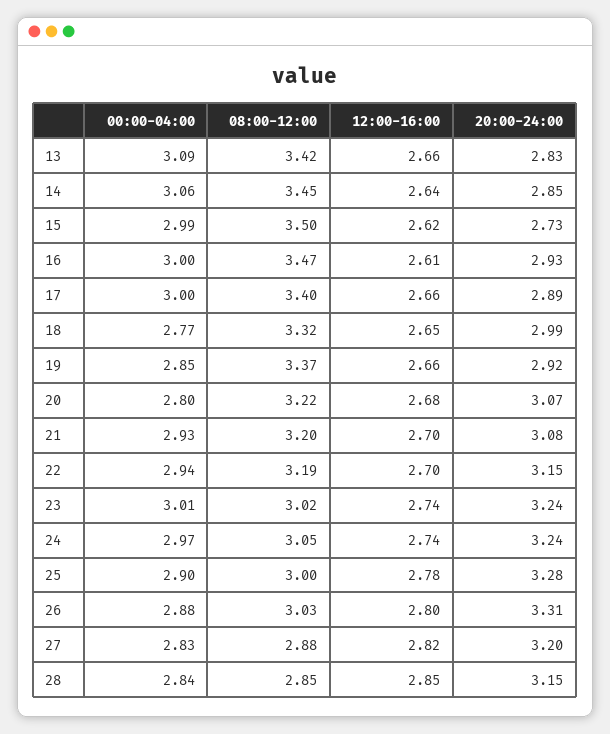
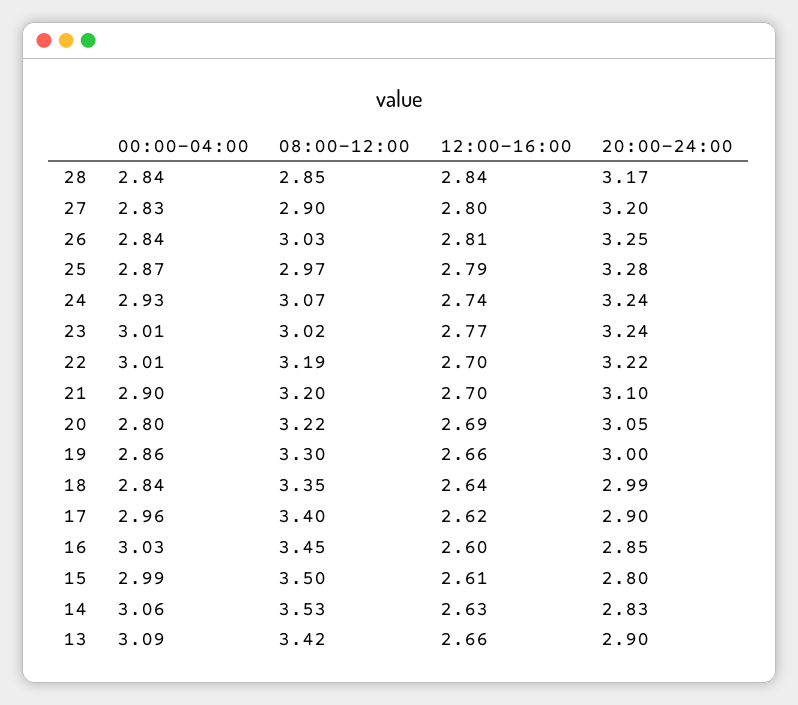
  {
    "00:00-04:00": {
      "13": 3.09,
      "14": 3.06,
      "15": 2.99,
-     "16": 3,
+     "16": 3.03,
-     "17": 3,
+     "17": 2.96,
-     "18": 2.77,
+     "18": 2.84,
-     "19": 2.85,
+     "19": 2.86,
      "20": 2.8,
-     "21": 2.93,
+     "21": 2.9,
-     "22": 2.94,
+     "22": 3.01,
      "23": 3.01,
-     "24": 2.97,
+     "24": 2.93,
-     "25": 2.9,
+     "25": 2.87,
-     "26": 2.88,
+     "26": 2.84,
      "27": 2.83,
      "28": 2.84
    },
    "08:00-12:00": {
      "13": 3.42,
-     "14": 3.45,
+     "14": 3.53,
      "15": 3.5,
-     "16": 3.47,
+     "16": 3.45,
      "17": 3.4,
-     "18": 3.32,
+     "18": 3.35,
-     "19": 3.37,
+     "19": 3.3,
      "20": 3.22,
      "21": 3.2,
      "22": 3.19,
      "23": 3.02,
-     "24": 3.05,
+     "24": 3.07,
-     "25": 3,
+     "25": 2.97,
      "26": 3.03,
-     "27": 2.88,
+     "27": 2.9,
      "28": 2.85
    },
    "12:00-16:00": {
      "13": 2.66,
-     "14": 2.64,
+     "14": 2.63,
-     "15": 2.62,
+     "15": 2.61,
-     "16": 2.61,
+     "16": 2.6,
-     "17": 2.66,
+     "17": 2.62,
-     "18": 2.65,
+     "18": 2.64,
      "19": 2.66,
-     "20": 2.68,
+     "20": 2.69,
      "21": 2.7,
      "22": 2.7,
-     "23": 2.74,
+     "23": 2.77,
      "24": 2.74,
-     "25": 2.78,
+     "25": 2.79,
-     "26": 2.8,
+     "26": 2.81,
-     "27": 2.82,
+     "27": 2.8,
-     "28": 2.85
+     "28": 2.84
    },
    "20:00-24:00": {
-     "13": 2.83,
+     "13": 2.9,
-     "14": 2.85,
+     "14": 2.83,
-     "15": 2.73,
+     "15": 2.8,
-     "16": 2.93,
+     "16": 2.85,
-     "17": 2.89,
+     "17": 2.9,
      "18": 2.99,
-     "19": 2.92,
+     "19": 3,
-     "20": 3.07,
+     "20": 3.05,
-     "21": 3.08,
+     "21": 3.1,
-     "22": 3.15,
+     "22": 3.22,
      "23": 3.24,
      "24": 3.24,
      "25": 3.28,
-     "26": 3.31,
+     "26": 3.25,
      "27": 3.2,
-     "28": 3.15
+     "28": 3.17
    }
  }

